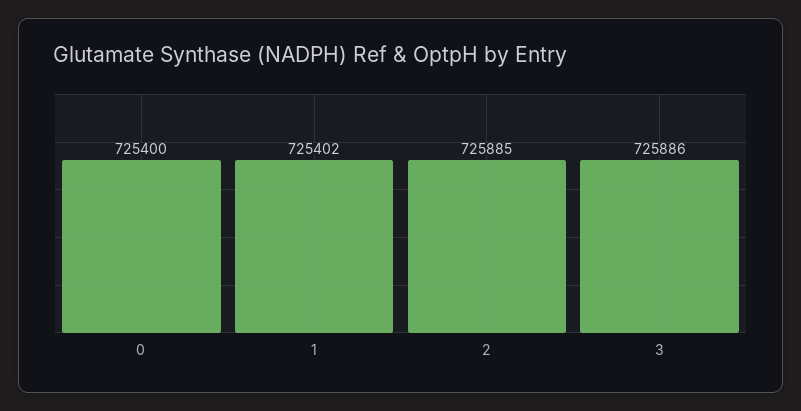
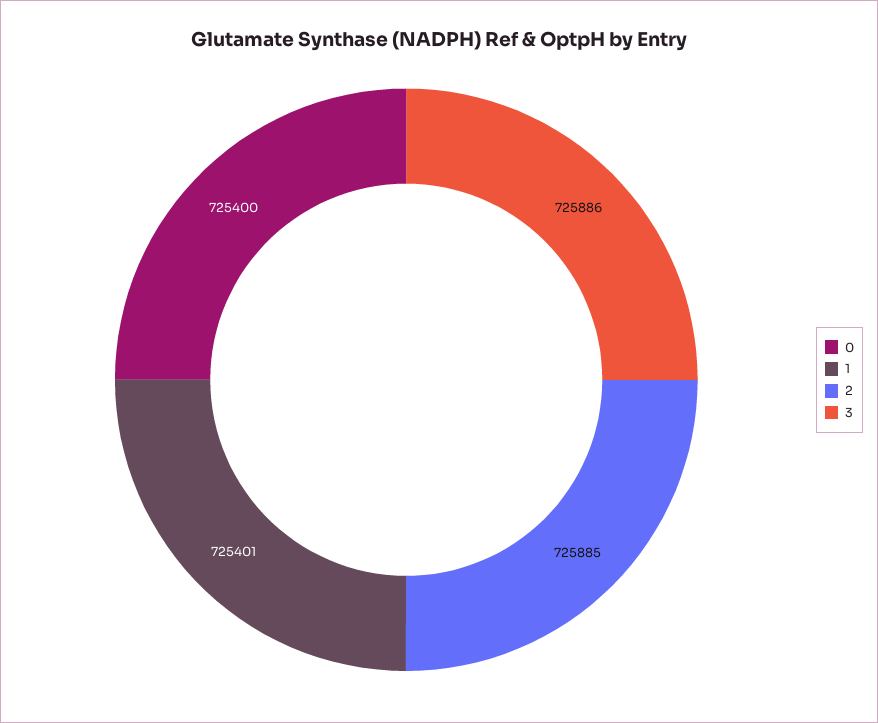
  {
    "0": 725400,
-   "1": 725402,
+   "1": 725401,
    "2": 725885,
    "3": 725886
  }

